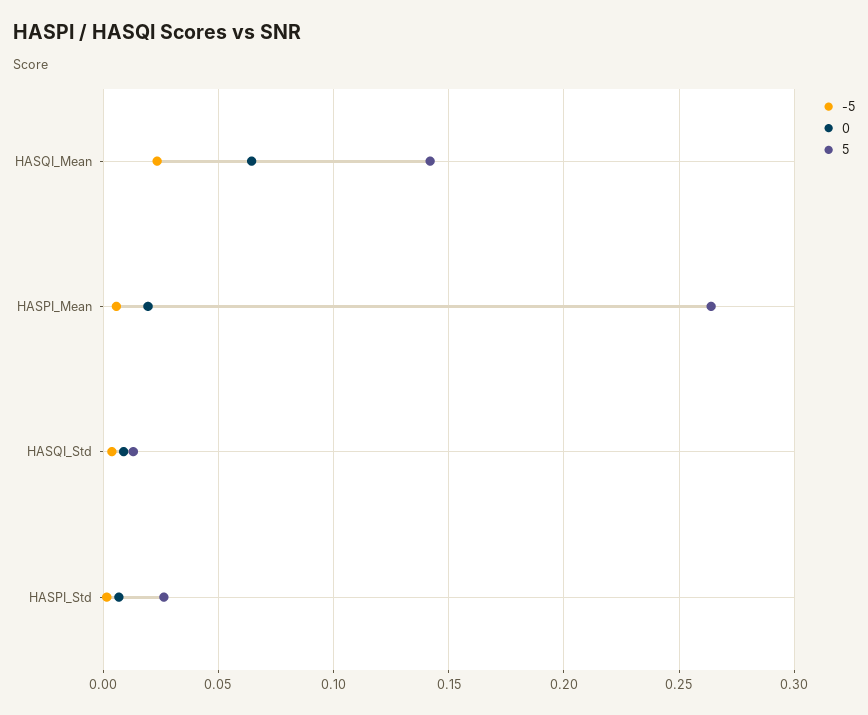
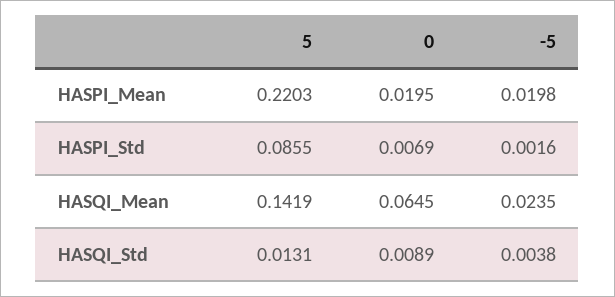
  {
    "-5": {
      "HASQI_Mean": 0.0235,
-     "HASPI_Mean": 0.005,
+     "HASPI_Mean": 0.0198,
      "HASQI_Std": 0.0038,
      "HASPI_Std": 0.0016
    },
    "0": {
      "HASQI_Mean": 0.0645,
      "HASPI_Mean": 0.0195,
      "HASQI_Std": 0.0089,
      "HASPI_Std": 0.0069
    },
    "5": {
      "HASQI_Mean": 0.1419,
-     "HASPI_Mean": 0.265,
+     "HASPI_Mean": 0.2203,
      "HASQI_Std": 0.0131,
-     "HASPI_Std": 0.025
+     "HASPI_Std": 0.0855
    }
  }

